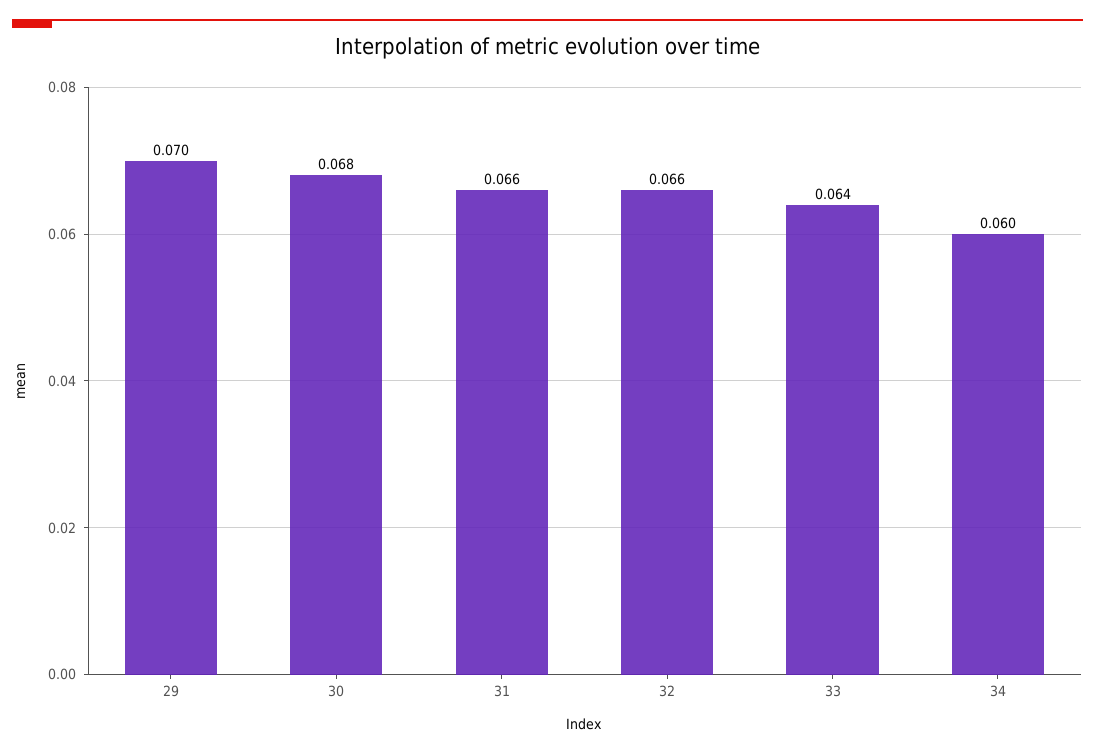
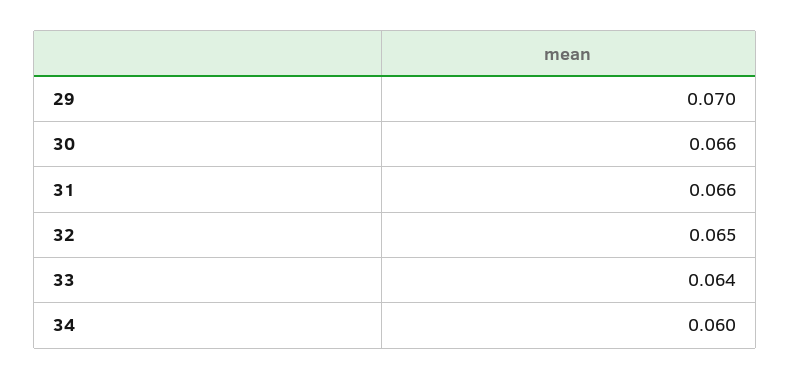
  {
    "29": 0.07,
-   "30": 0.068,
+   "30": 0.066,
    "31": 0.066,
-   "32": 0.066,
+   "32": 0.065,
    "33": 0.064,
    "34": 0.06
  }

